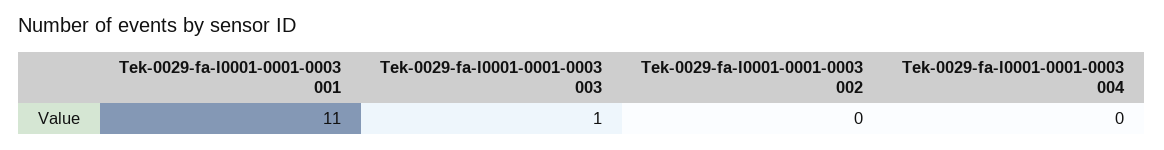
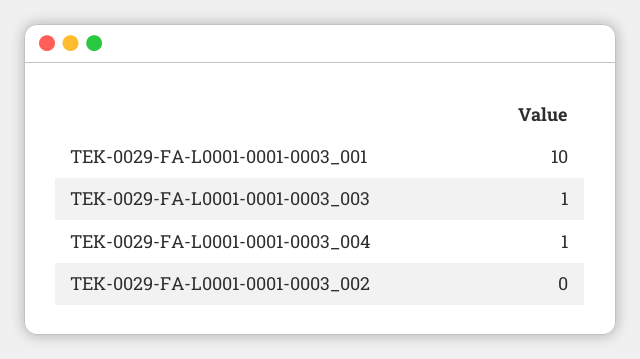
  {
-   "Tek-0029-fa-l0001-0001-0003 001": 11,
+   "Tek-0029-fa-l0001-0001-0003 001": 10,
    "Tek-0029-fa-l0001-0001-0003 003": 1,
    "Tek-0029-fa-l0001-0001-0003 002": 0,
-   "Tek-0029-fa-l0001-0001-0003 004": 0
+   "Tek-0029-fa-l0001-0001-0003 004": 1
  }

